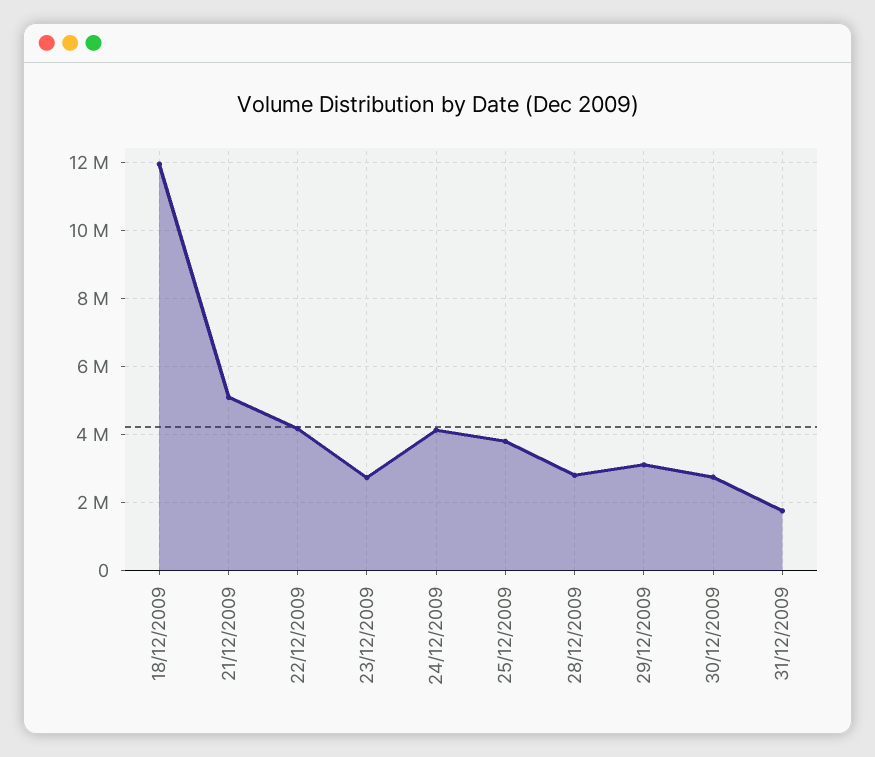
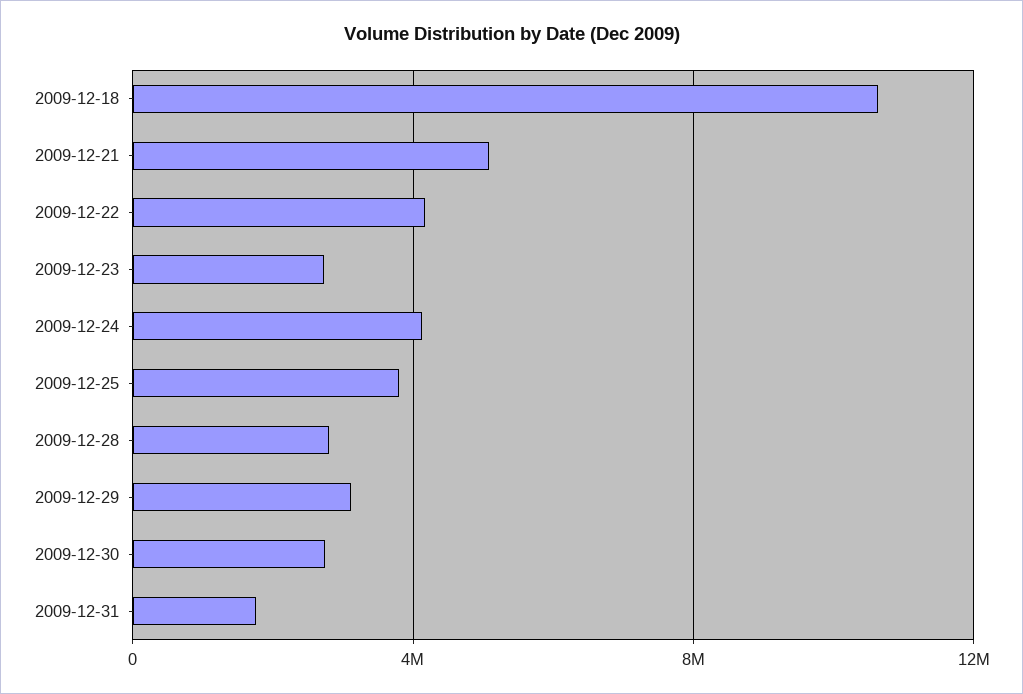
  {
-   "18/12/2009": 12000000,
+   "18/12/2009": 10500000,
    "21/12/2009": 5000000,
    "22/12/2009": 4200000,
    "23/12/2009": 2800000,
    "24/12/2009": 4200000,
    "25/12/2009": 3800000,
    "28/12/2009": 2800000,
    "29/12/2009": 3200000,
    "30/12/2009": 2800000,
    "31/12/2009": 1800000
  }

